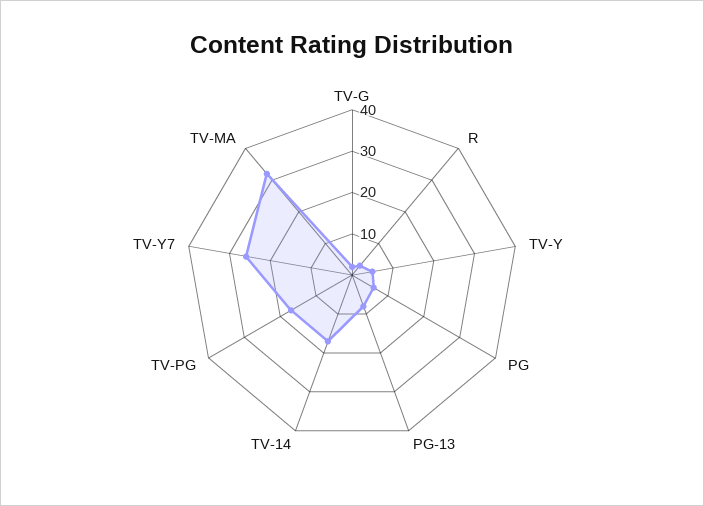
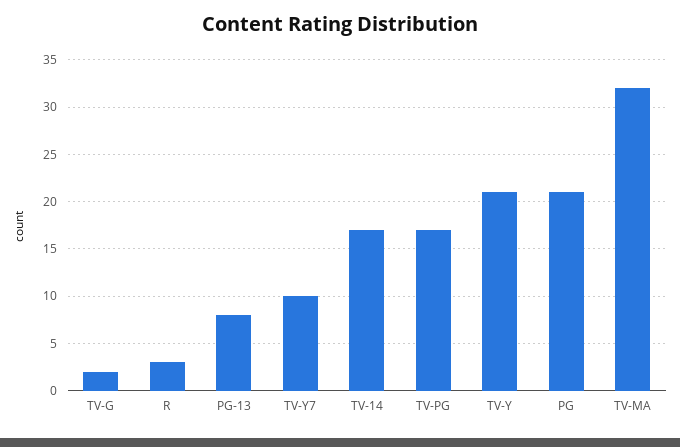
  {
    "TV-G": 2,
    "R": 3,
-   "TV-Y": 5,
+   "TV-Y": 21,
-   "PG": 5,
+   "PG": 21,
    "PG-13": 8,
    "TV-14": 17,
    "TV-PG": 17,
-   "TV-Y7": 25,
+   "TV-Y7": 10,
    "TV-MA": 32
  }

